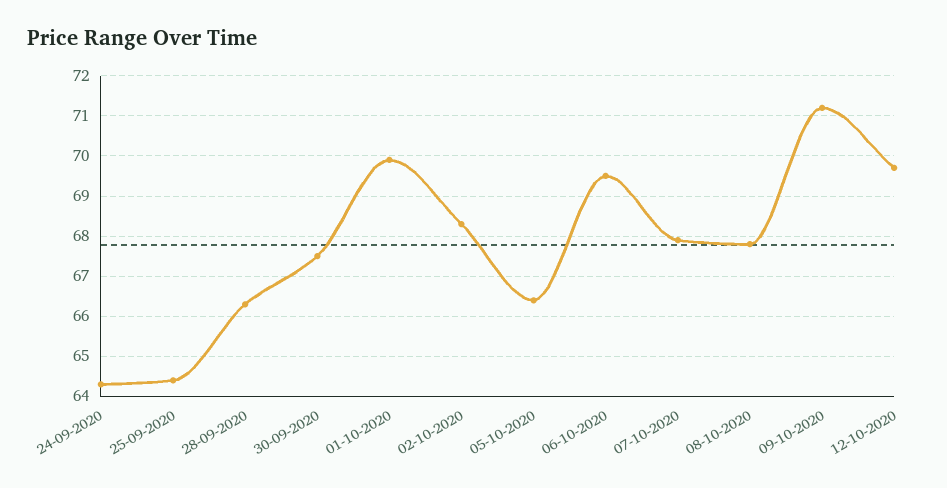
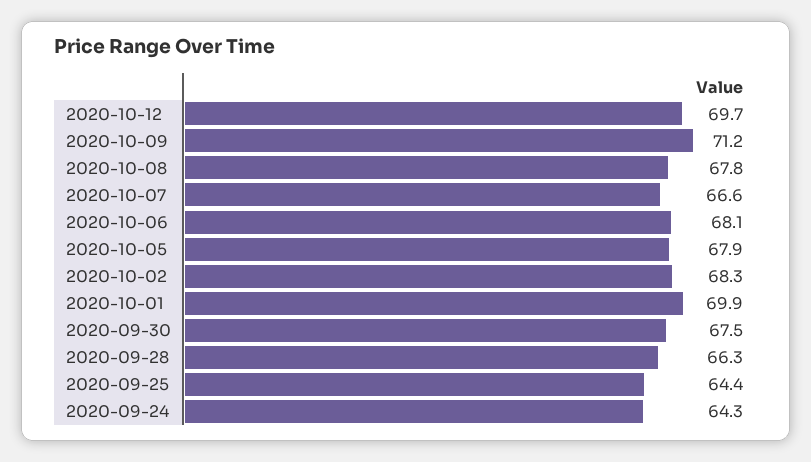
  {
    "24-09-2020": 64.3,
    "25-09-2020": 64.4,
    "28-09-2020": 66.3,
    "30-09-2020": 67.5,
    "01-10-2020": 69.9,
    "02-10-2020": 68.3,
-   "05-10-2020": 66.5,
+   "05-10-2020": 67.9,
-   "06-10-2020": 69.5,
+   "06-10-2020": 68.1,
-   "07-10-2020": 68,
+   "07-10-2020": 66.6,
    "08-10-2020": 67.8,
    "09-10-2020": 71.2,
    "12-10-2020": 69.7
  }

